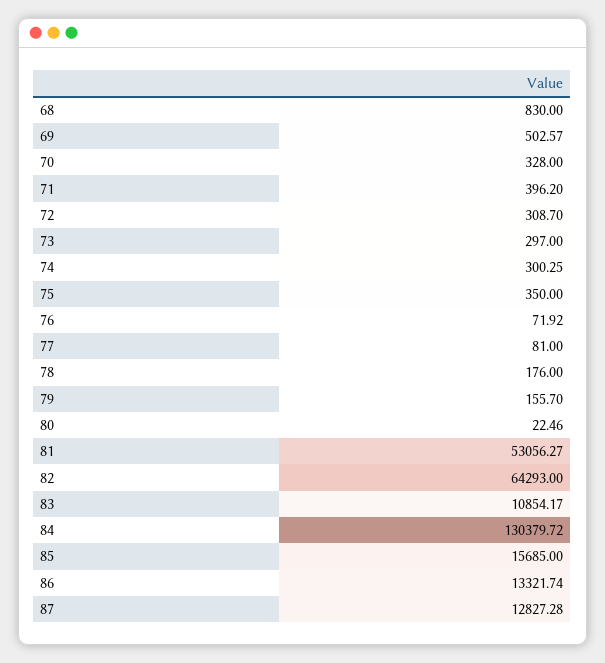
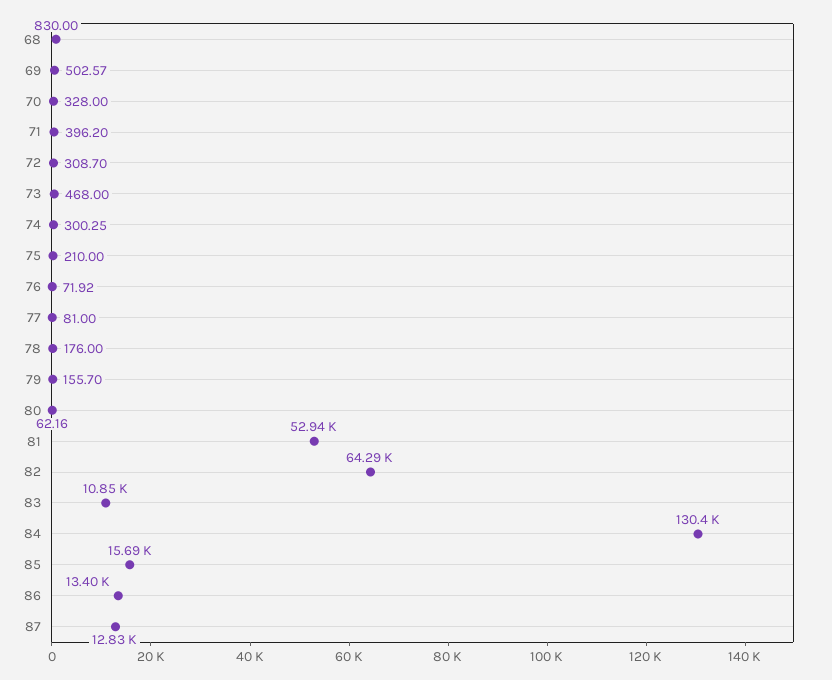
  {
    "68": 830,
    "69": 502.57,
    "70": 328,
    "71": 396.2,
    "72": 308.7,
-   "73": 297,
+   "73": 468,
    "74": 300.25,
-   "75": 350,
+   "75": 210,
    "76": 71.92,
    "77": 81,
    "78": 176,
    "79": 155.7,
-   "80": 22.46,
+   "80": 62.16,
-   "81": 53056.27,
+   "81": 52940,
    "82": 64293,
    "83": 10854.17,
    "84": 130379.72,
    "85": 15685,
-   "86": 13321.74,
+   "86": 13400,
    "87": 12827.28
  }

